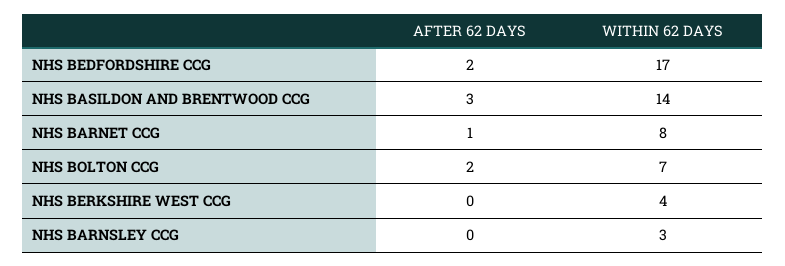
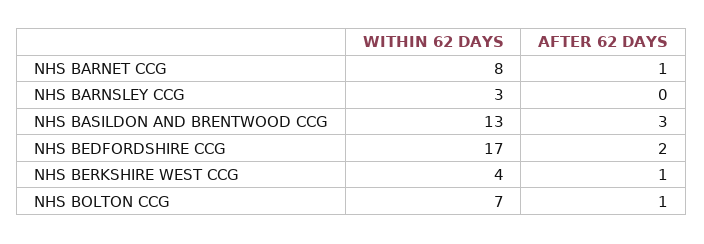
  {
    "AFTER 62 DAYS": {
      "NHS BEDFORDSHIRE CCG": 2,
      "NHS BASILDON AND BRENTWOOD CCG": 3,
      "NHS BARNET CCG": 1,
-     "NHS BOLTON CCG": 2,
+     "NHS BOLTON CCG": 1,
-     "NHS BERKSHIRE WEST CCG": 0,
+     "NHS BERKSHIRE WEST CCG": 1,
      "NHS BARNSLEY CCG": 0
    },
    "WITHIN 62 DAYS": {
      "NHS BEDFORDSHIRE CCG": 17,
-     "NHS BASILDON AND BRENTWOOD CCG": 14,
+     "NHS BASILDON AND BRENTWOOD CCG": 13,
      "NHS BARNET CCG": 8,
      "NHS BOLTON CCG": 7,
      "NHS BERKSHIRE WEST CCG": 4,
      "NHS BARNSLEY CCG": 3
    }
  }

